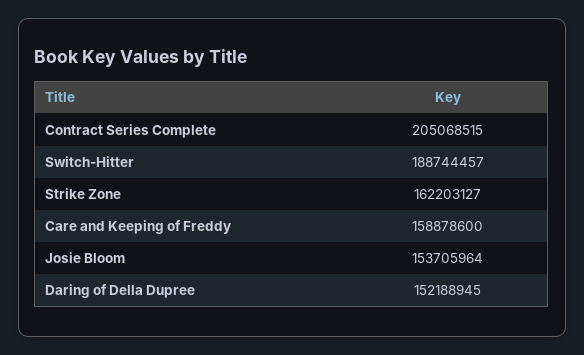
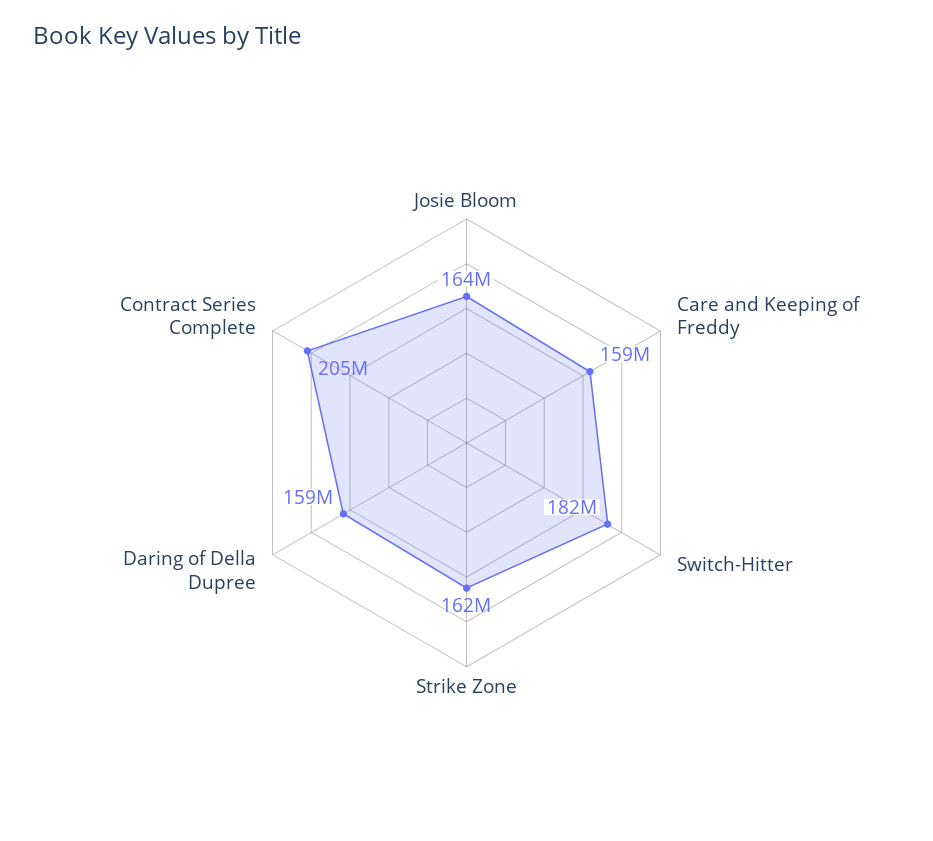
  {
    "Contract Series Complete": 205068515,
-   "Switch-Hitter": 188744457,
+   "Switch-Hitter": 182000000,
    "Strike Zone": 162203127,
    "Care and Keeping of Freddy": 158878600,
-   "Josie Bloom": 153705964,
+   "Josie Bloom": 164000000,
-   "Daring of Della Dupree": 152188945
+   "Daring of Della Dupree": 159000000
  }

